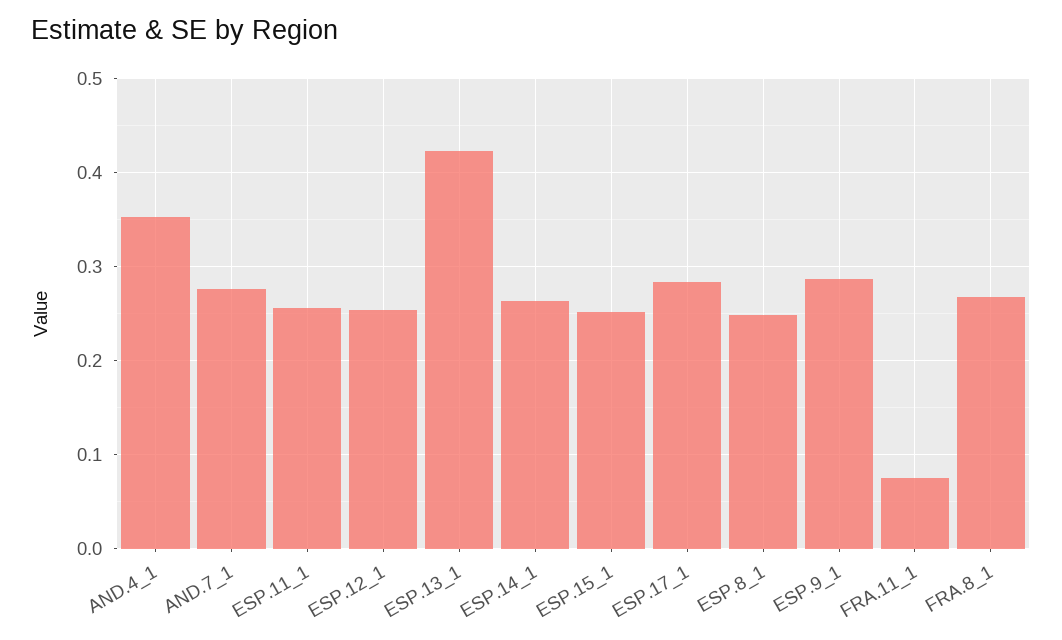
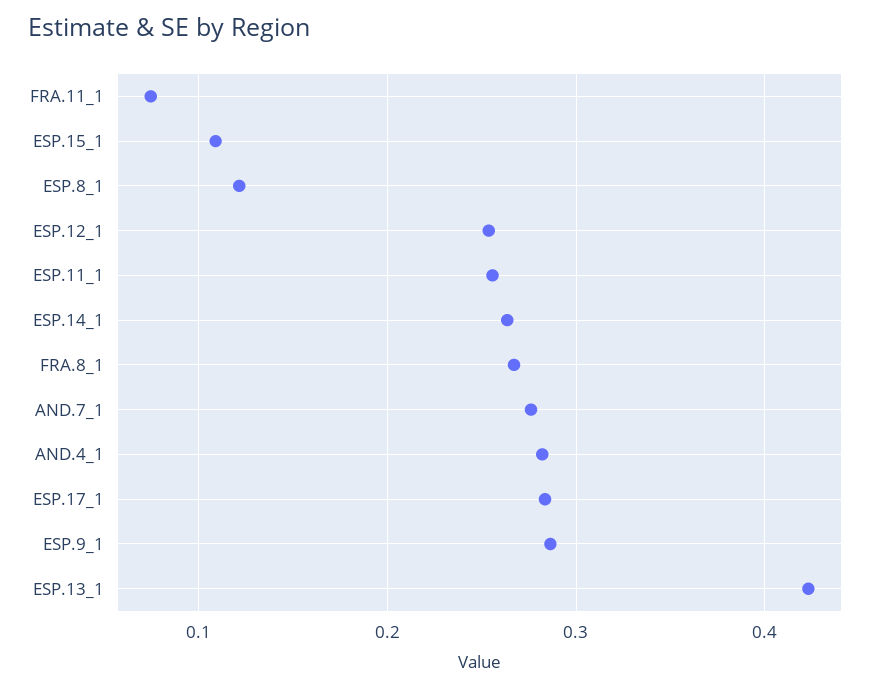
  {
-   "AND.4_1": 0.35,
+   "AND.4_1": 0.28,
    "AND.7_1": 0.28,
    "ESP.11_1": 0.26,
    "ESP.12_1": 0.25,
    "ESP.13_1": 0.42,
    "ESP.14_1": 0.26,
-   "ESP.15_1": 0.25,
+   "ESP.15_1": 0.11,
    "ESP.17_1": 0.28,
-   "ESP.8_1": 0.25,
+   "ESP.8_1": 0.12,
    "ESP.9_1": 0.29,
    "FRA.11_1": 0.07,
    "FRA.8_1": 0.27
  }

